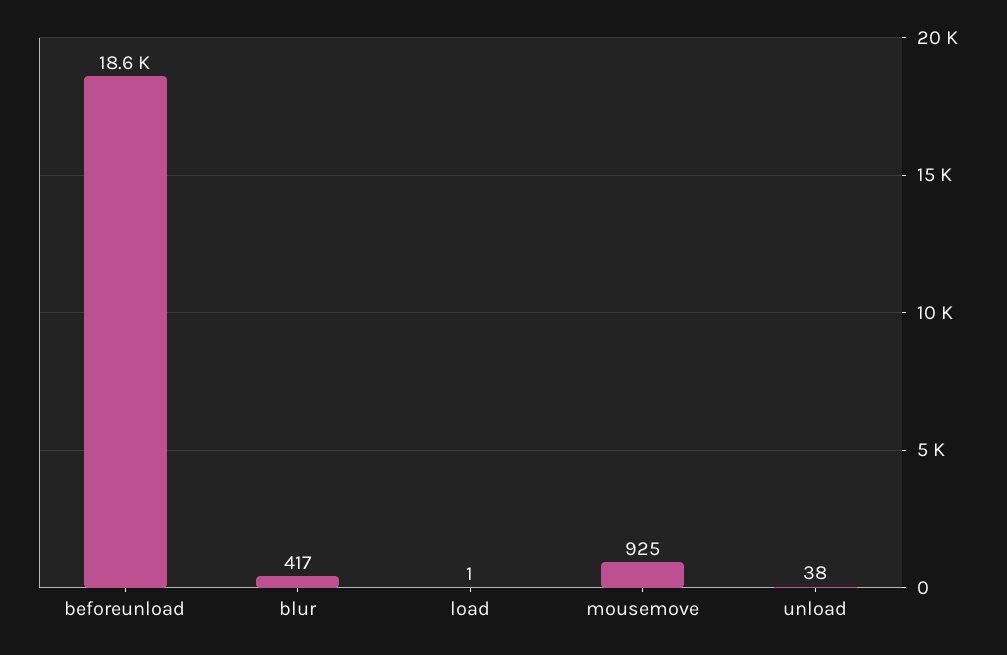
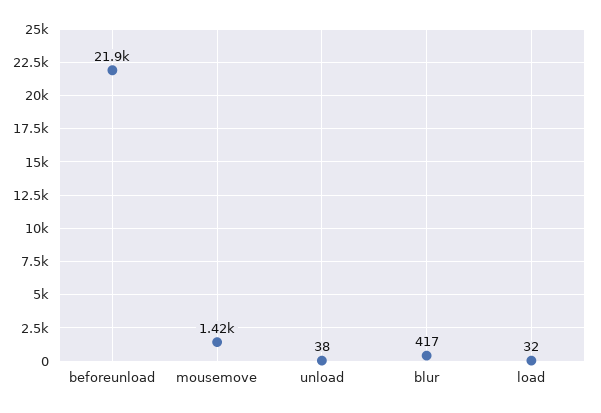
  {
-   "beforeunload": 18600,
+   "beforeunload": 21900,
    "blur": 417,
-   "load": 1,
+   "load": 32,
-   "mousemove": 925,
+   "mousemove": 1420,
    "unload": 38
  }

